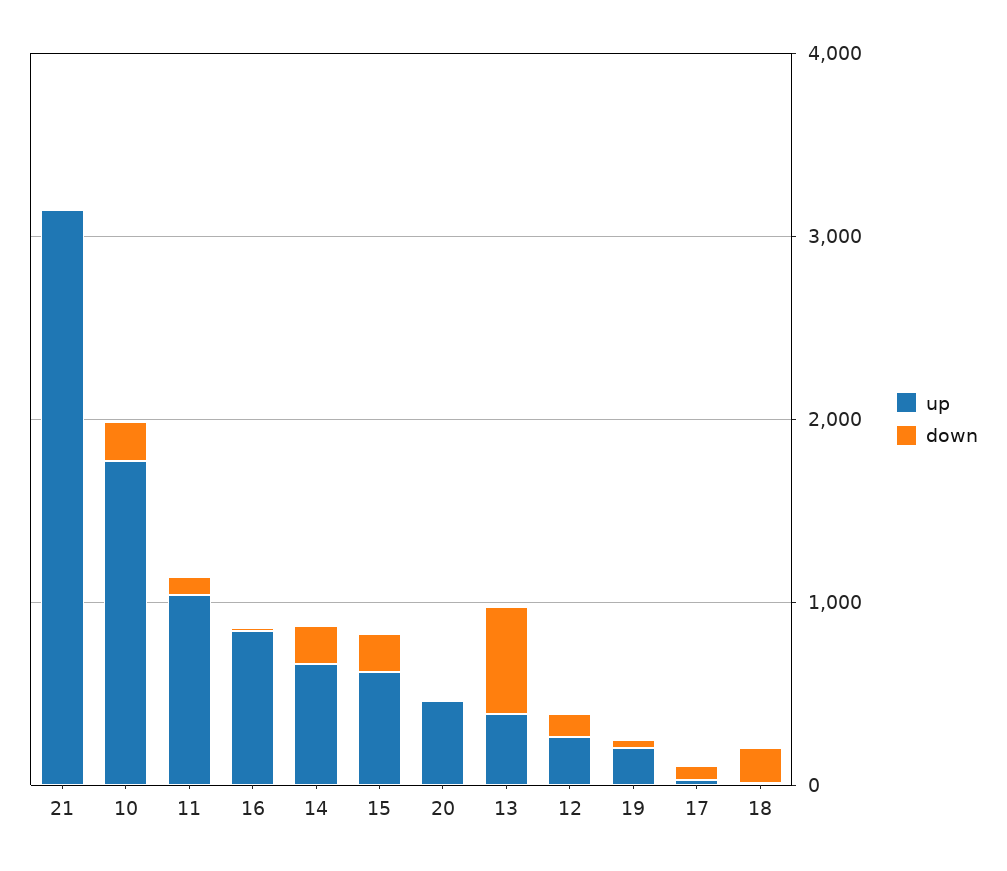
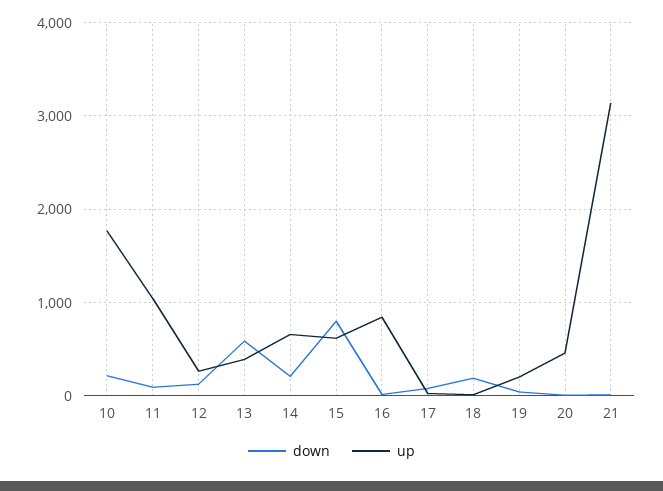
  {
    "up": {
      "21": 3100,
      "10": 1800,
      "11": 1000,
      "16": 800,
      "14": 700,
      "15": 600,
      "20": 500,
      "13": 400,
      "12": 300,
      "19": 200,
      "17": 0,
      "18": 0
    },
    "down": {
      "21": 0,
      "10": 200,
      "11": 100,
      "16": 0,
      "14": 200,
-     "15": 200,
+     "15": 800,
      "20": 0,
      "13": 600,
      "12": 100,
      "19": 0,
      "17": 100,
      "18": 200
    }
  }

